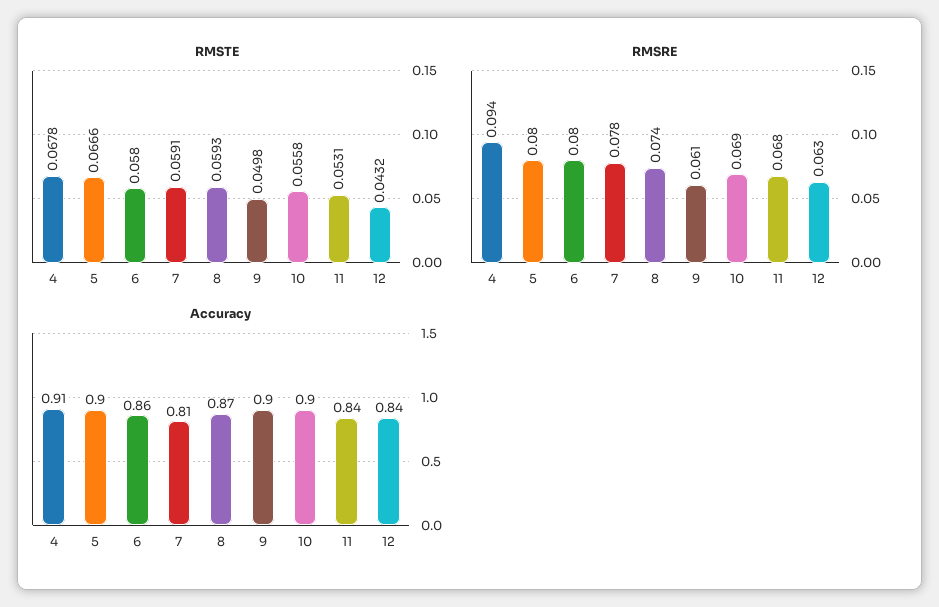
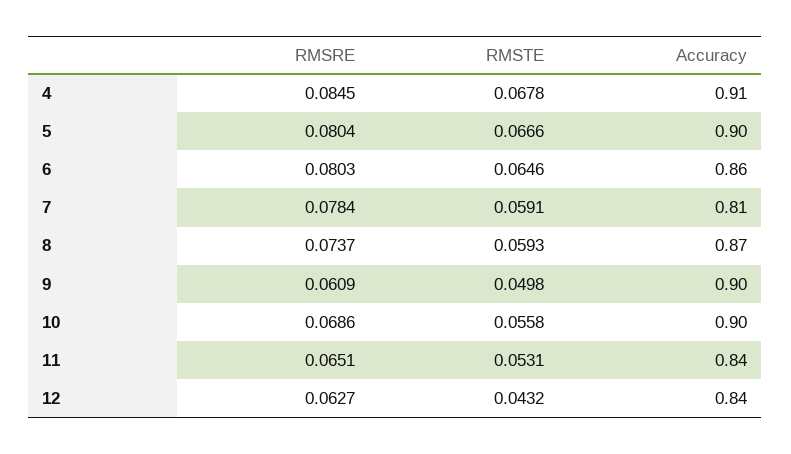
  {
    "RMSTE": {
      "4": 0.0678,
      "5": 0.0666,
-     "6": 0.058,
+     "6": 0.0646,
      "7": 0.0591,
      "8": 0.0593,
      "9": 0.0498,
      "10": 0.0558,
      "11": 0.0531,
      "12": 0.0432
    },
    "RMSRE": {
-     "4": 0.094,
+     "4": 0.0845,
      "5": 0.0804,
      "6": 0.0803,
      "7": 0.0784,
      "8": 0.0737,
      "9": 0.0609,
      "10": 0.0686,
-     "11": 0.068,
+     "11": 0.0651,
      "12": 0.0627
    },
    "Accuracy": {
      "4": 0.91,
      "5": 0.9,
      "6": 0.86,
      "7": 0.81,
      "8": 0.87,
      "9": 0.9,
      "10": 0.9,
      "11": 0.84,
      "12": 0.84
    }
  }

